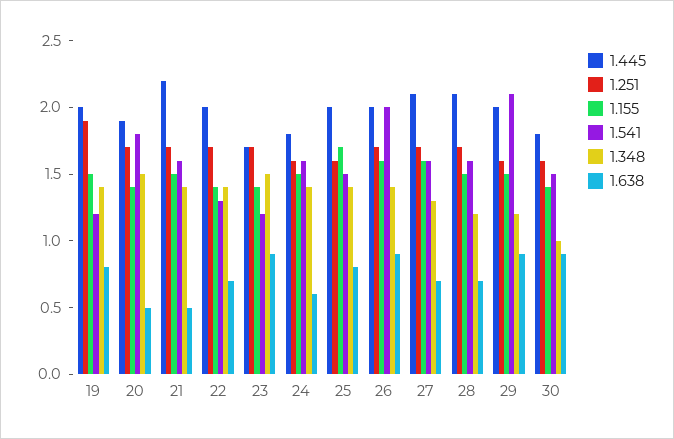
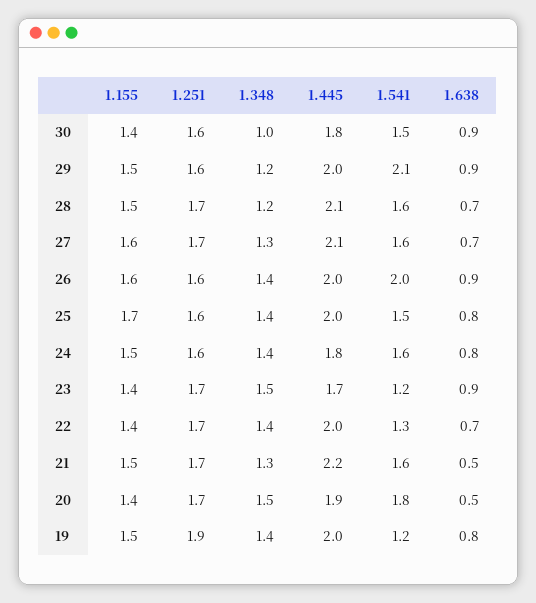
  {
    "1.445": {
      "19": 2,
      "20": 1.9,
      "21": 2.2,
      "22": 2,
      "23": 1.7,
      "24": 1.8,
      "25": 2,
      "26": 2,
      "27": 2.1,
      "28": 2.1,
      "29": 2,
      "30": 1.8
    },
    "1.251": {
      "19": 1.9,
      "20": 1.7,
      "21": 1.7,
      "22": 1.7,
      "23": 1.7,
      "24": 1.6,
      "25": 1.6,
-     "26": 1.7,
+     "26": 1.6,
      "27": 1.7,
      "28": 1.7,
      "29": 1.6,
      "30": 1.6
    },
    "1.155": {
      "19": 1.5,
      "20": 1.4,
      "21": 1.5,
      "22": 1.4,
      "23": 1.4,
      "24": 1.5,
      "25": 1.7,
      "26": 1.6,
      "27": 1.6,
      "28": 1.5,
      "29": 1.5,
      "30": 1.4
    },
    "1.541": {
      "19": 1.2,
      "20": 1.8,
      "21": 1.6,
      "22": 1.3,
      "23": 1.2,
      "24": 1.6,
      "25": 1.5,
      "26": 2,
      "27": 1.6,
      "28": 1.6,
      "29": 2.1,
      "30": 1.5
    },
    "1.348": {
      "19": 1.4,
      "20": 1.5,
-     "21": 1.4,
+     "21": 1.3,
      "22": 1.4,
      "23": 1.5,
      "24": 1.4,
      "25": 1.4,
      "26": 1.4,
      "27": 1.3,
      "28": 1.2,
      "29": 1.2,
      "30": 1
    },
    "1.638": {
      "19": 0.8,
      "20": 0.5,
      "21": 0.5,
      "22": 0.7,
      "23": 0.9,
-     "24": 0.6,
+     "24": 0.8,
      "25": 0.8,
      "26": 0.9,
      "27": 0.7,
      "28": 0.7,
      "29": 0.9,
      "30": 0.9
    }
  }

